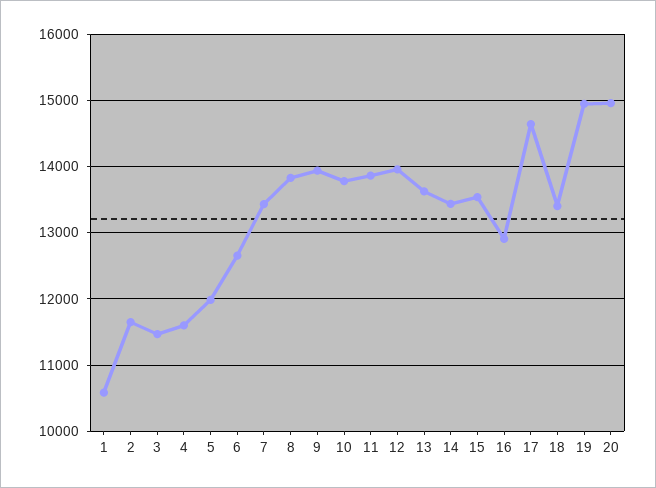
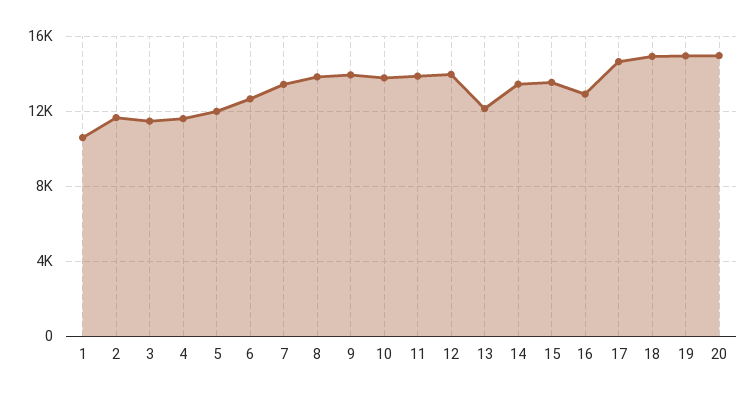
  {
    "1": 10600,
    "2": 11700,
    "3": 11500,
    "4": 11600,
    "5": 12000,
    "6": 12700,
    "7": 13400,
    "8": 13800,
    "9": 13900,
    "10": 13800,
    "11": 13900,
    "12": 14000,
-   "13": 13600,
+   "13": 12000,
    "14": 13400,
    "15": 13500,
    "16": 12900,
    "17": 14600,
-   "18": 13400,
+   "18": 15000,
    "19": 14900,
    "20": 15000
  }

